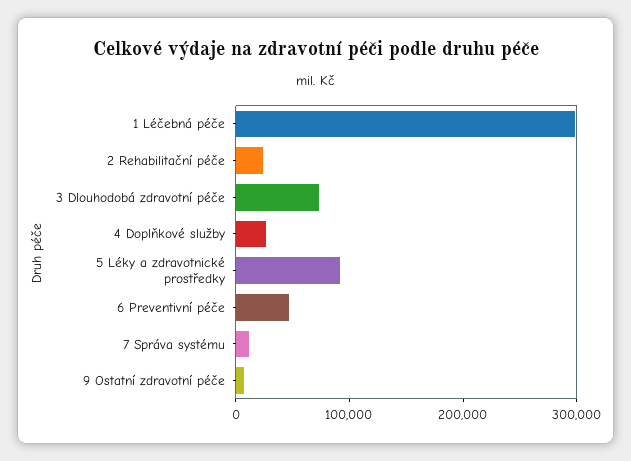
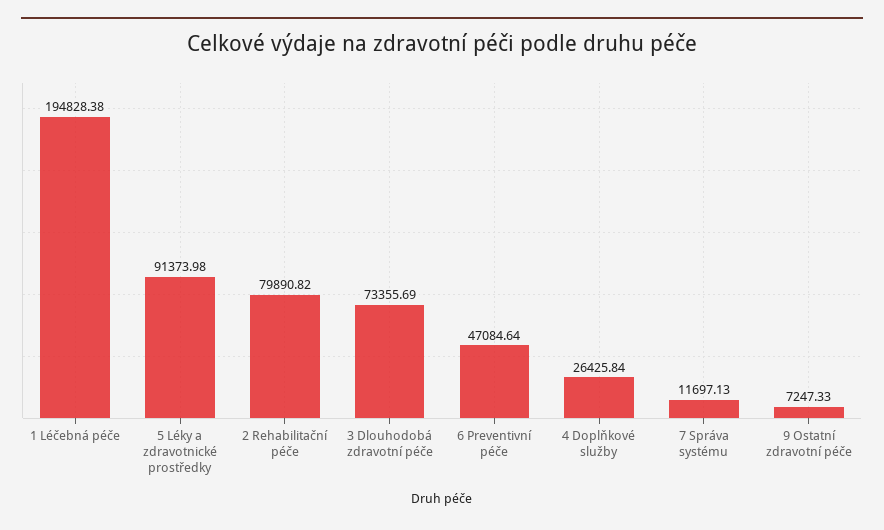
  {
-   "1 Léčebná péče": 300000,
+   "1 Léčebná péče": 194828.38,
-   "2 Rehabilitační péče": 20000,
+   "2 Rehabilitační péče": 79890.82,
    "3 Dlouhodobá zdravotní péče": 73355.69,
    "4 Doplňkové služby": 26425.84,
    "5 Léky a zdravotnické prostředky": 91373.98,
    "6 Preventivní péče": 47084.64,
    "7 Správa systému": 11697.13,
    "9 Ostatní zdravotní péče": 7247.33
  }

